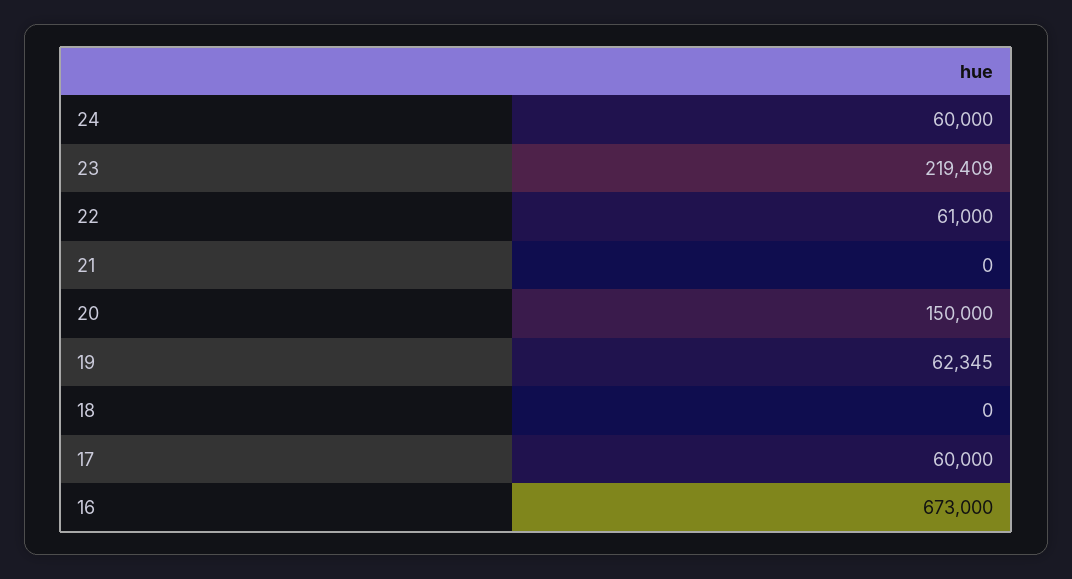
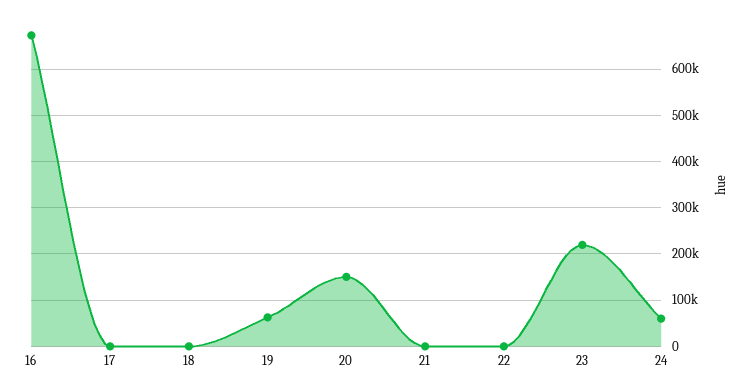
  {
    "24": 60000,
    "23": 219409,
-   "22": 61000,
+   "22": 0,
    "21": 0,
    "20": 150000,
    "19": 62345,
    "18": 0,
-   "17": 60000,
+   "17": 0,
    "16": 673000
  }

